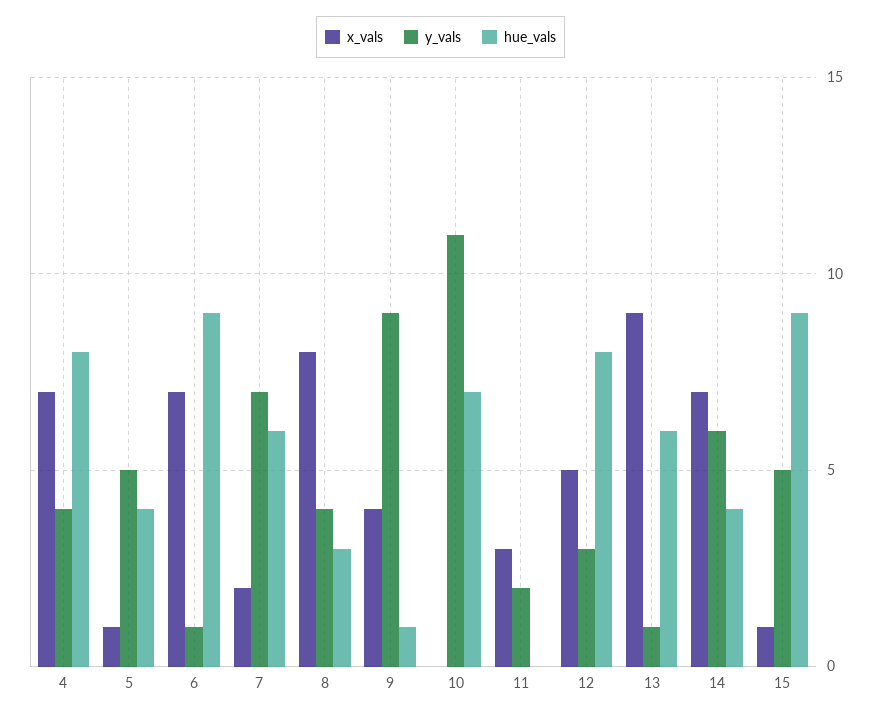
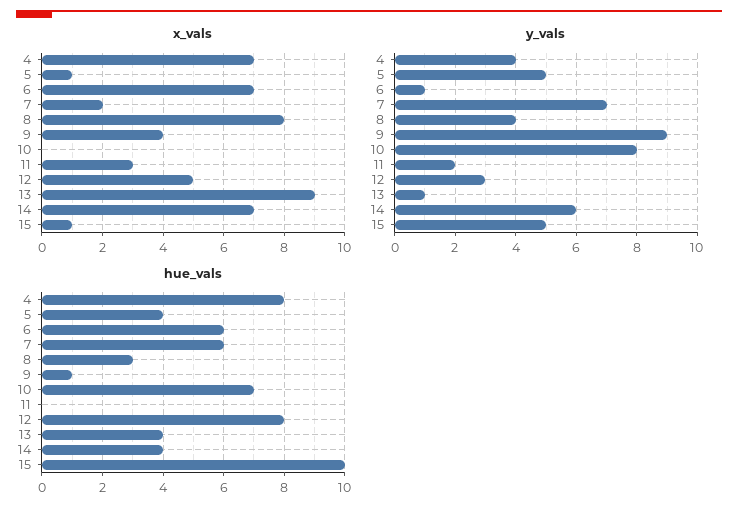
  {
    "x_vals": {
      "4": 7,
      "5": 1,
      "6": 7,
      "7": 2,
      "8": 8,
      "9": 4,
      "10": 0,
      "11": 3,
      "12": 5,
      "13": 9,
      "14": 7,
      "15": 1
    },
    "y_vals": {
      "4": 4,
      "5": 5,
      "6": 1,
      "7": 7,
      "8": 4,
      "9": 9,
-     "10": 11,
+     "10": 8,
      "11": 2,
      "12": 3,
      "13": 1,
      "14": 6,
      "15": 5
    },
    "hue_vals": {
      "4": 8,
      "5": 4,
-     "6": 9,
+     "6": 6,
      "7": 6,
      "8": 3,
      "9": 1,
      "10": 7,
      "11": 0,
      "12": 8,
-     "13": 6,
+     "13": 4,
      "14": 4,
-     "15": 9
+     "15": 10
    }
  }

